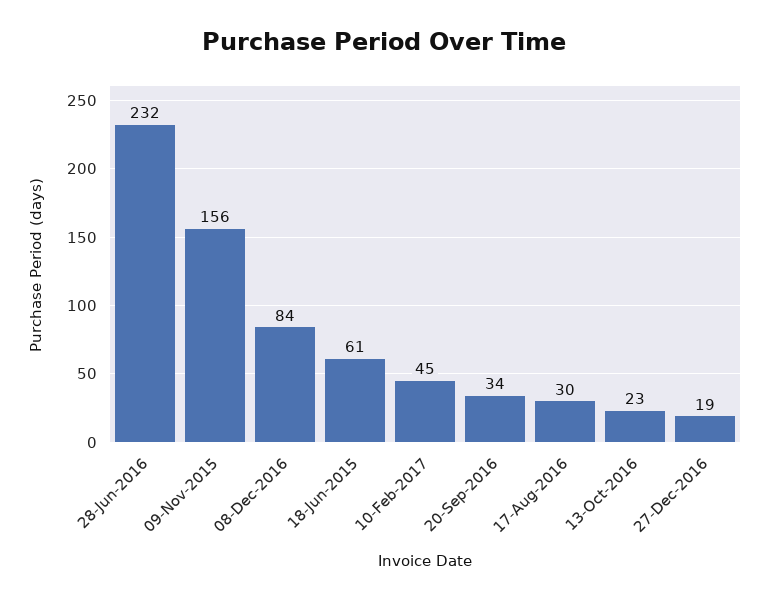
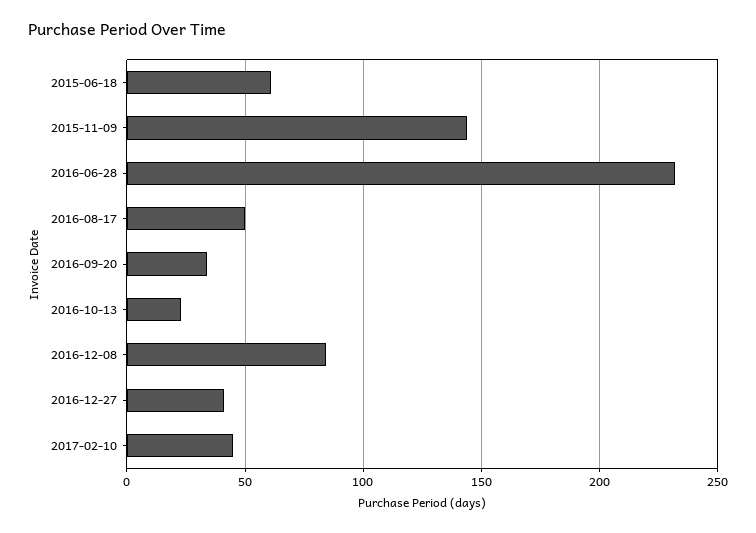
  {
    "28-Jun-2016": 232,
-   "09-Nov-2015": 156,
+   "09-Nov-2015": 145,
    "08-Dec-2016": 84,
    "18-Jun-2015": 61,
    "10-Feb-2017": 45,
    "20-Sep-2016": 34,
-   "17-Aug-2016": 30,
+   "17-Aug-2016": 50,
    "13-Oct-2016": 23,
-   "27-Dec-2016": 19
+   "27-Dec-2016": 40
  }

